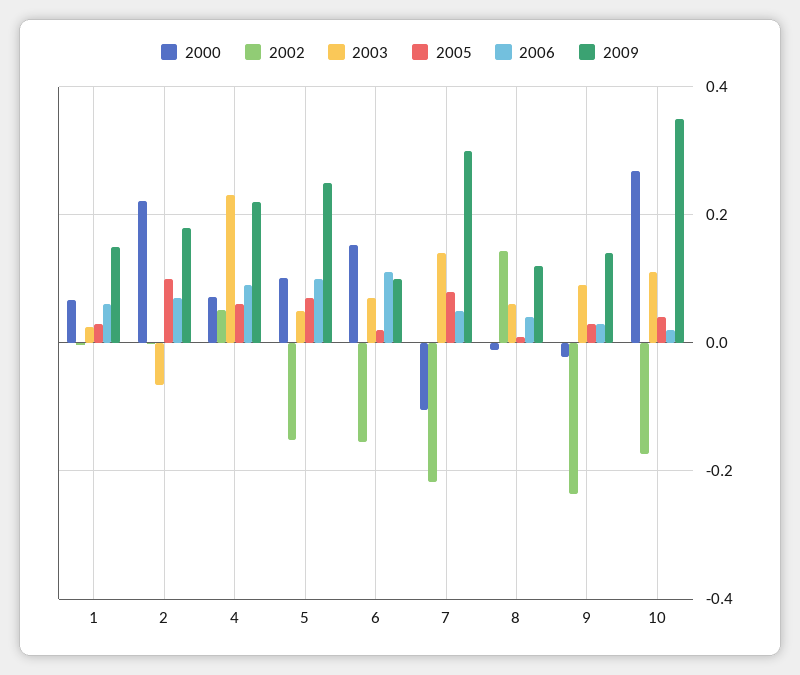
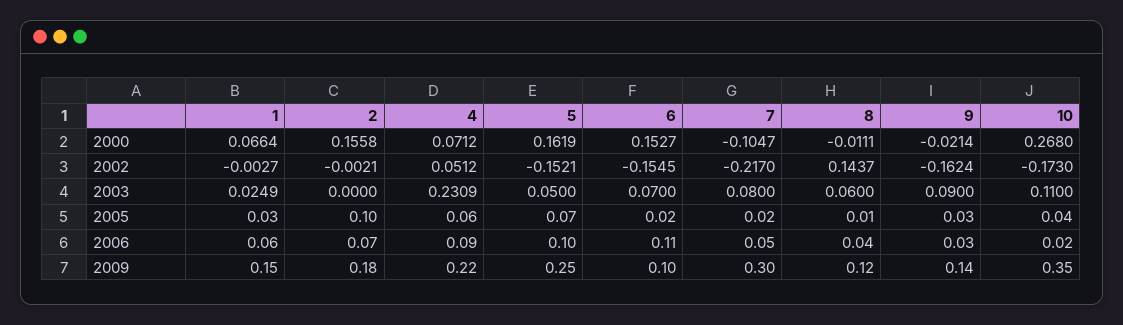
  {
    "2000": {
      "1": 0.0664,
-     "2": 0.22,
+     "2": 0.1558,
      "4": 0.0712,
-     "5": 0.1,
+     "5": 0.1619,
      "6": 0.1527,
      "7": -0.1047,
      "8": -0.0111,
      "9": -0.0214,
      "10": 0.268
    },
    "2002": {
      "1": -0.0027,
      "2": -0.0021,
      "4": 0.0512,
      "5": -0.1521,
      "6": -0.1545,
      "7": -0.217,
      "8": 0.1437,
-     "9": -0.24,
+     "9": -0.1624,
      "10": -0.173
    },
    "2003": {
      "1": 0.0249,
-     "2": -0.06,
+     "2": 0,
      "4": 0.2309,
      "5": 0.05,
      "6": 0.07,
-     "7": 0.14,
+     "7": 0.08,
      "8": 0.06,
      "9": 0.09,
      "10": 0.11
    },
    "2005": {
      "1": 0.03,
      "2": 0.1,
      "4": 0.06,
      "5": 0.07,
      "6": 0.02,
-     "7": 0.08,
+     "7": 0.02,
      "8": 0.01,
      "9": 0.03,
      "10": 0.04
    },
    "2006": {
      "1": 0.06,
      "2": 0.07,
      "4": 0.09,
      "5": 0.1,
      "6": 0.11,
      "7": 0.05,
      "8": 0.04,
      "9": 0.03,
      "10": 0.02
    },
    "2009": {
      "1": 0.15,
      "2": 0.18,
      "4": 0.22,
      "5": 0.25,
      "6": 0.1,
      "7": 0.3,
      "8": 0.12,
      "9": 0.14,
      "10": 0.35
    }
  }

